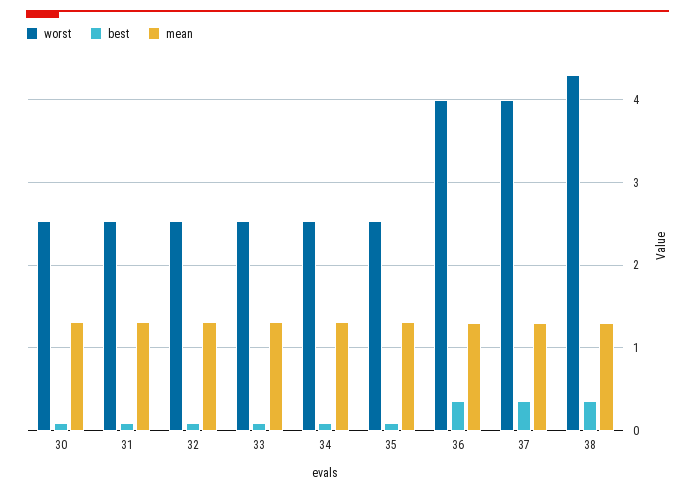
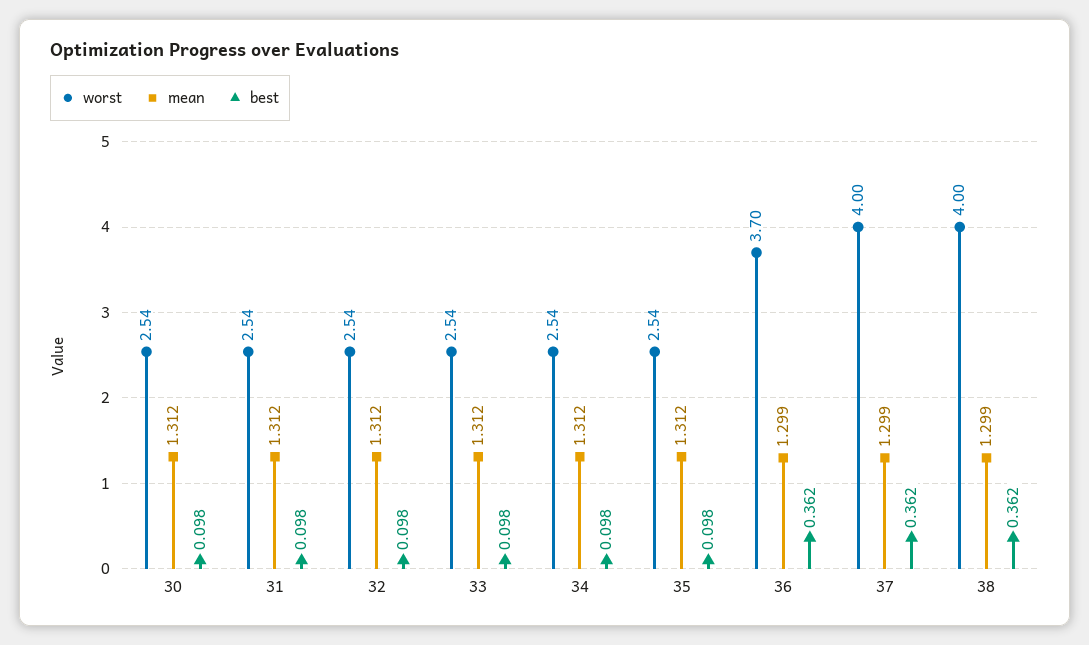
  {
    "worst": {
      "30": 2.54,
      "31": 2.54,
      "32": 2.54,
      "33": 2.54,
      "34": 2.54,
      "35": 2.54,
-     "36": 4,
+     "36": 3.7,
      "37": 4,
-     "38": 4.3
+     "38": 4
    },
    "best": {
      "30": 0.098,
      "31": 0.098,
      "32": 0.098,
      "33": 0.098,
      "34": 0.098,
      "35": 0.098,
      "36": 0.362,
      "37": 0.362,
      "38": 0.362
    },
    "mean": {
      "30": 1.312,
      "31": 1.312,
      "32": 1.312,
      "33": 1.312,
      "34": 1.312,
      "35": 1.312,
      "36": 1.299,
      "37": 1.299,
      "38": 1.299
    }
  }

